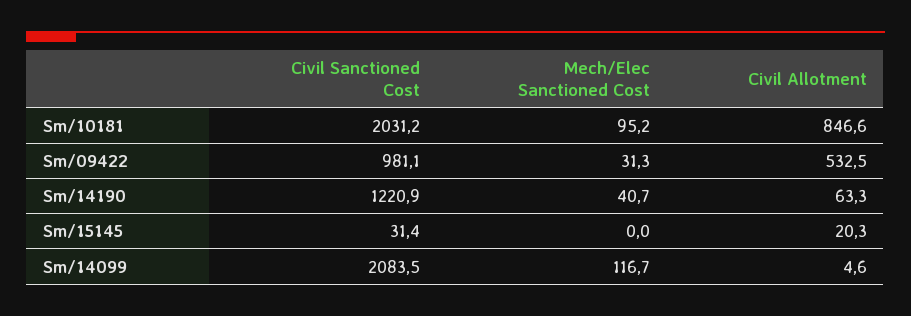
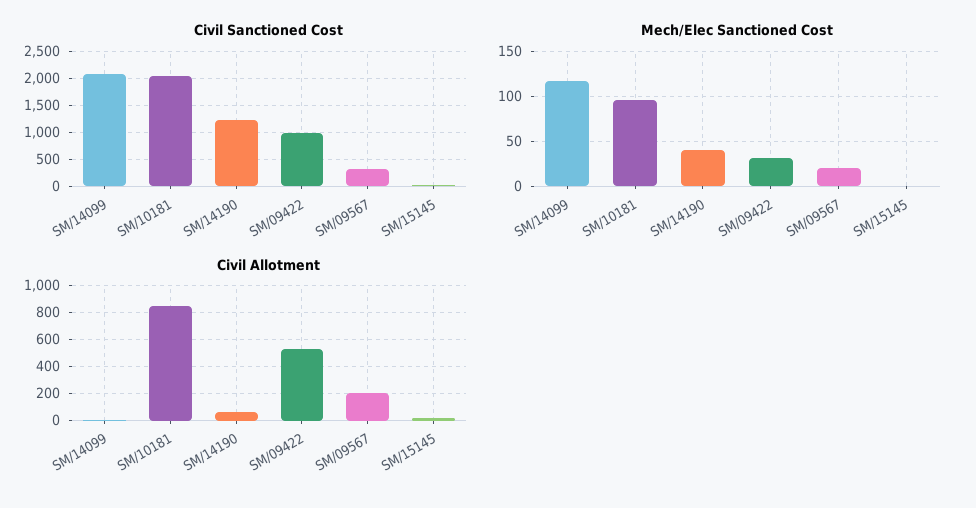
  {
    "Civil Sanctioned Cost": {
      "Sm/10181": 2031.2,
      "Sm/09422": 981.1,
      "Sm/14190": 1220.9,
      "Sm/15145": 31.4,
-     "Sm/14099": 2083.5
+     "Sm/14099": 2083.5,
+     "SM/09567": 250
    },
    "Mech/Elec Sanctioned Cost": {
      "Sm/10181": 95.2,
      "Sm/09422": 31.3,
      "Sm/14190": 40.7,
      "Sm/15145": 0,
-     "Sm/14099": 116.7
+     "Sm/14099": 116.7,
+     "SM/09567": 20
    },
    "Civil Allotment": {
      "Sm/10181": 846.6,
      "Sm/09422": 532.5,
      "Sm/14190": 63.3,
      "Sm/15145": 20.3,
-     "Sm/14099": 4.6
+     "Sm/14099": 4.6,
+     "SM/09567": 200
    }
  }

